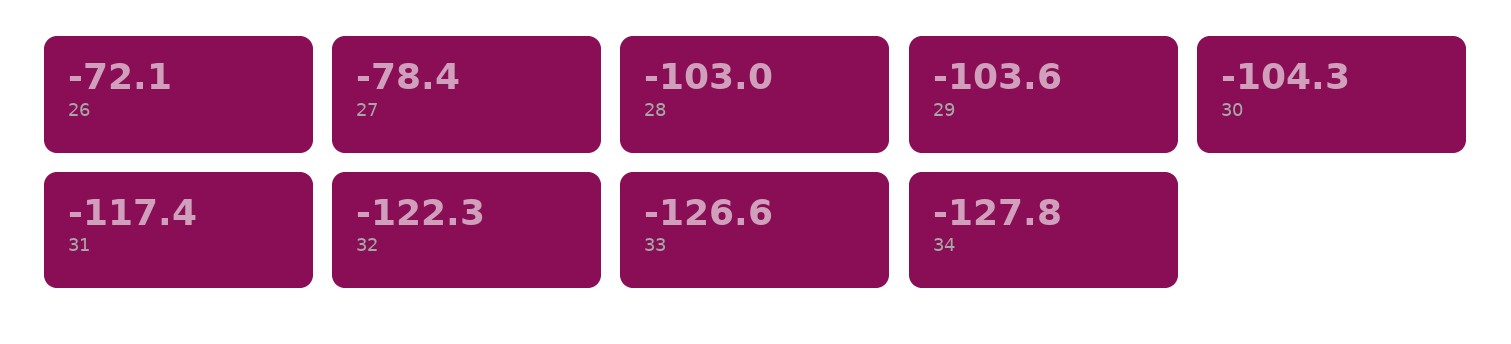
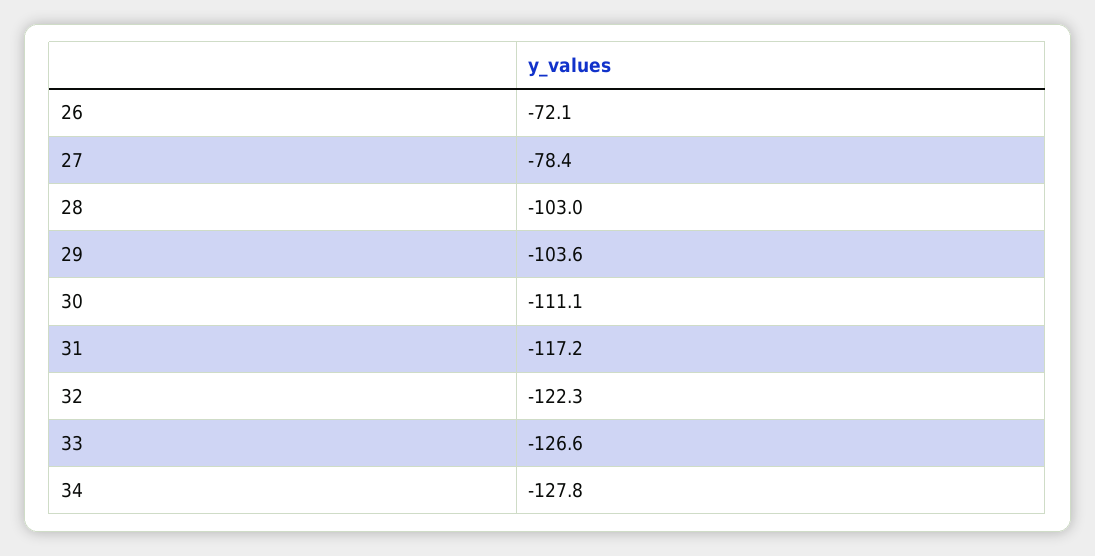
  {
    "26": -72.1,
    "27": -78.4,
    "28": -103,
    "29": -103.6,
-   "30": -104.3,
+   "30": -111.1,
-   "31": -117.4,
+   "31": -117.2,
    "32": -122.3,
    "33": -126.6,
    "34": -127.8
  }

